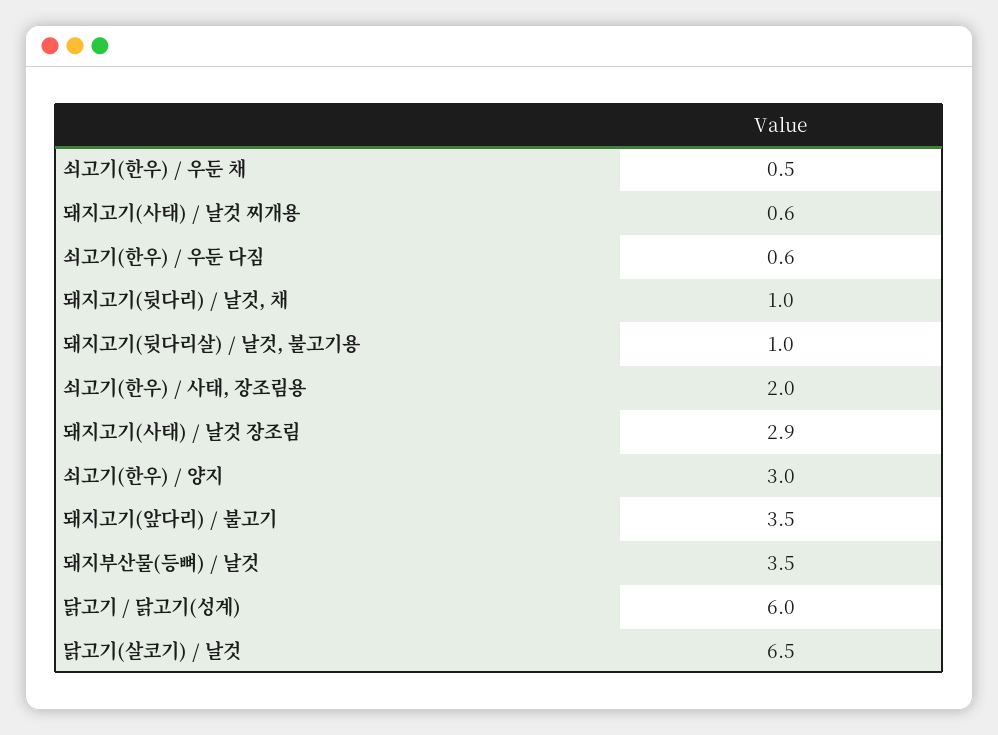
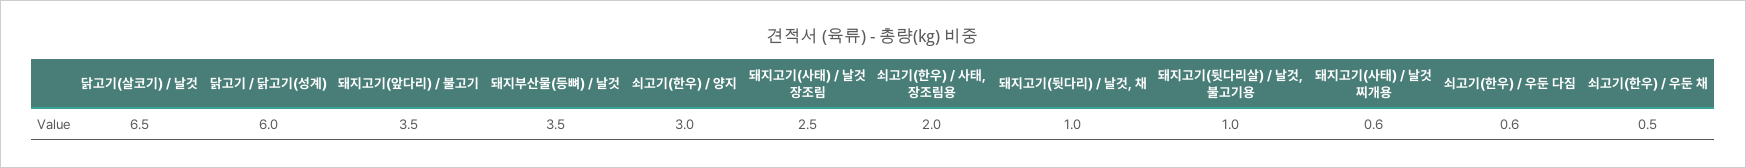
  {
    "쇠고기(한우) / 우둔 채": 0.5,
    "돼지고기(사태) / 날것 찌개용": 0.6,
    "쇠고기(한우) / 우둔 다짐": 0.6,
    "돼지고기(뒷다리) / 날것, 채": 1,
    "돼지고기(뒷다리살) / 날것, 불고기용": 1,
    "쇠고기(한우) / 사태, 장조림용": 2,
-   "돼지고기(사태) / 날것 장조림": 2.9,
+   "돼지고기(사태) / 날것 장조림": 2.5,
    "쇠고기(한우) / 양지": 3,
    "돼지고기(앞다리) / 불고기": 3.5,
    "돼지부산물(등뼈) / 날것": 3.5,
    "닭고기 / 닭고기(성계)": 6,
    "닭고기(살코기) / 날것": 6.5
  }

